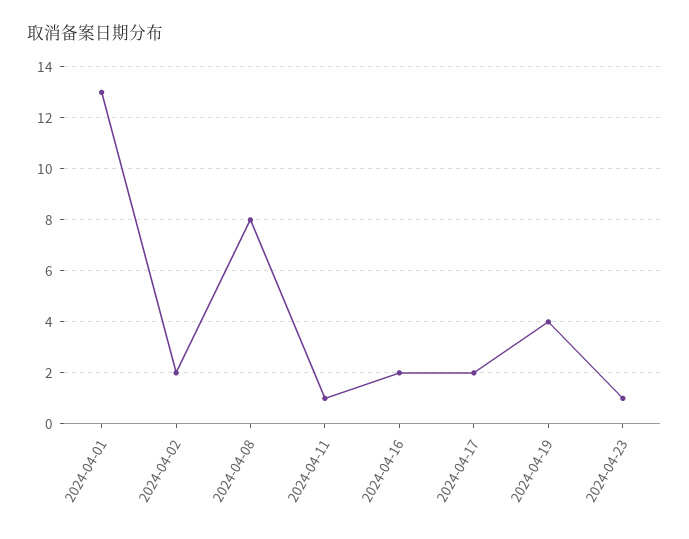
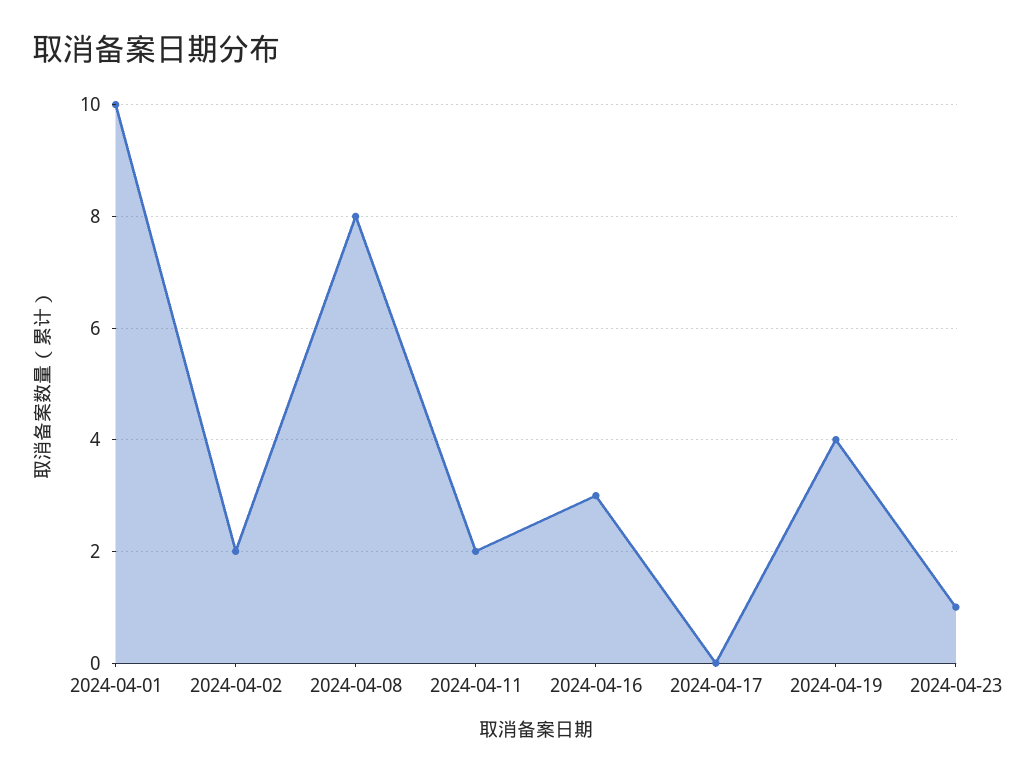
  {
-   "2024-04-01": 13,
+   "2024-04-01": 10,
    "2024-04-02": 2,
    "2024-04-08": 8,
-   "2024-04-11": 1,
+   "2024-04-11": 2,
-   "2024-04-16": 2,
+   "2024-04-16": 3,
-   "2024-04-17": 2,
+   "2024-04-17": 0,
    "2024-04-19": 4,
    "2024-04-23": 1
  }

